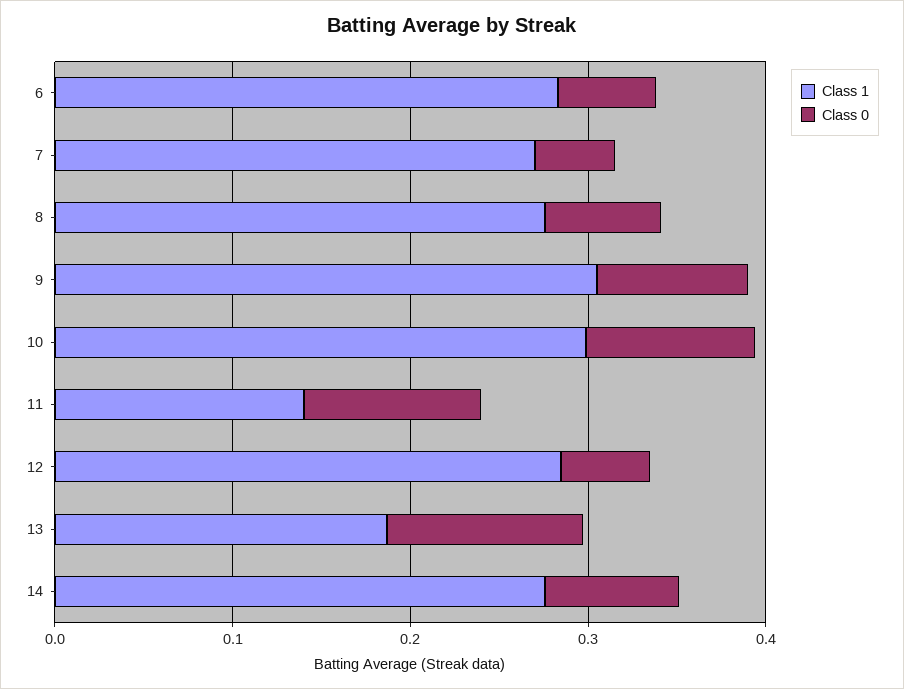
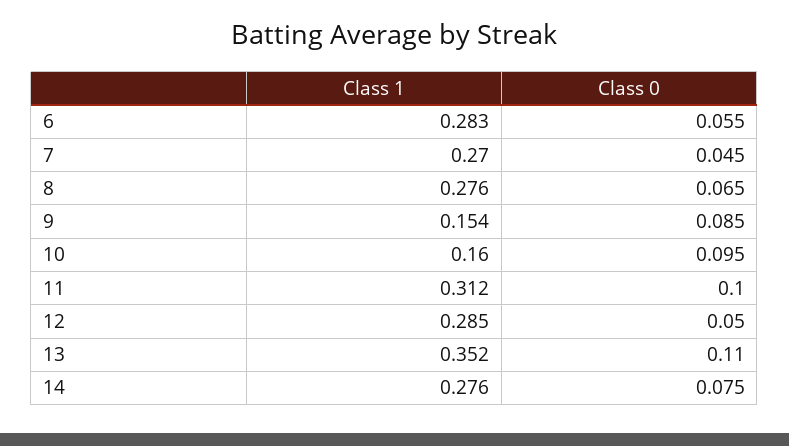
  {
    "Class 1": {
      "6": 0.283,
      "7": 0.27,
      "8": 0.276,
-     "9": 0.3,
+     "9": 0.154,
-     "10": 0.3,
+     "10": 0.16,
-     "11": 0.14,
+     "11": 0.312,
      "12": 0.285,
-     "13": 0.18,
+     "13": 0.352,
      "14": 0.276
    },
    "Class 0": {
      "6": 0.055,
      "7": 0.045,
      "8": 0.065,
      "9": 0.085,
      "10": 0.095,
      "11": 0.1,
      "12": 0.05,
      "13": 0.11,
      "14": 0.075
    }
  }

